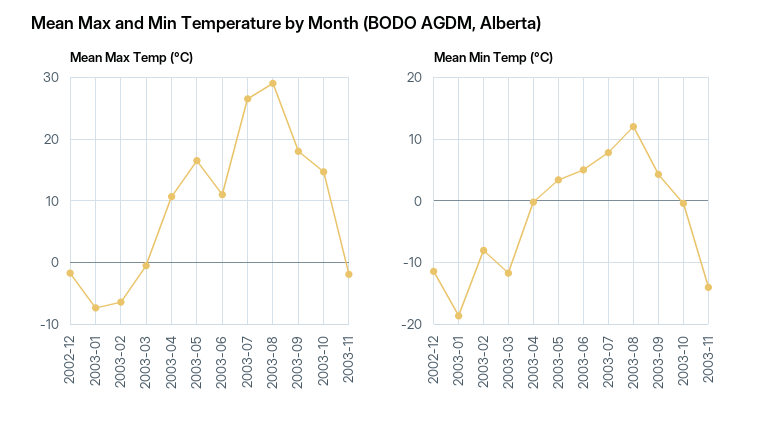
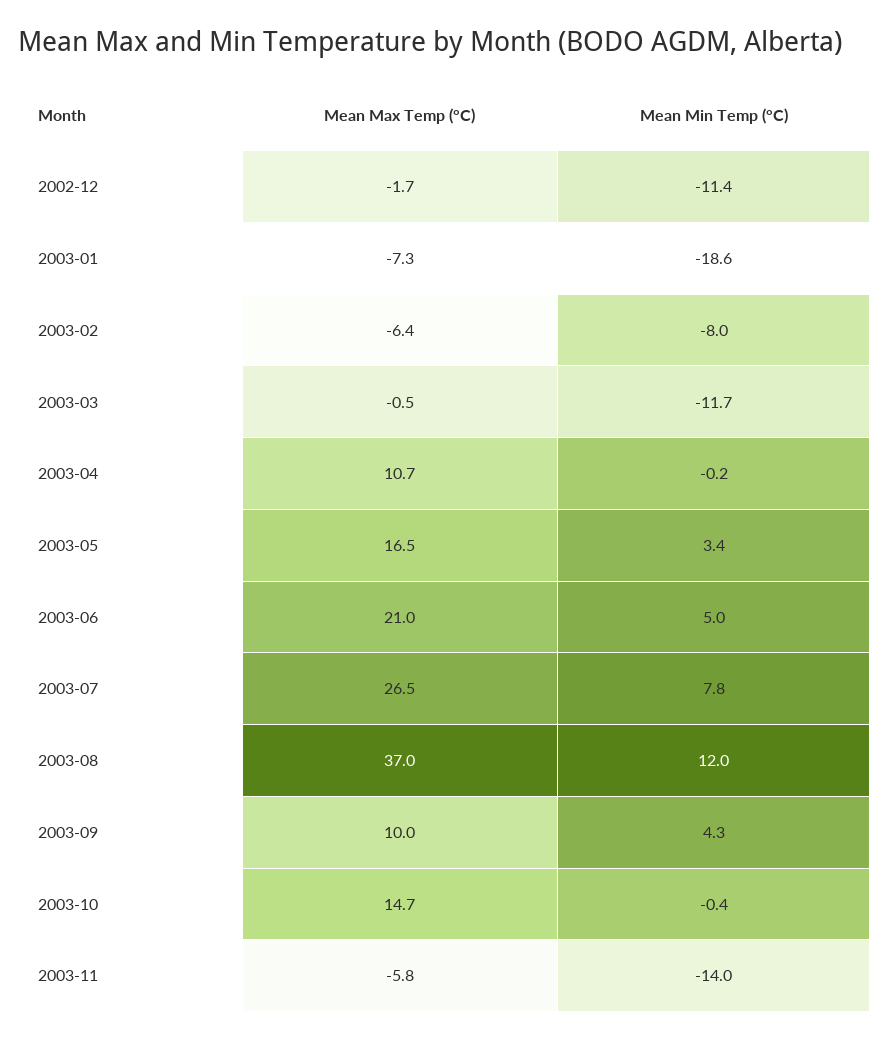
  {
    "Mean Max Temp (°C)": {
      "2002-12": -1.7,
      "2003-01": -7.3,
      "2003-02": -6.4,
      "2003-03": -0.5,
      "2003-04": 10.7,
      "2003-05": 16.5,
-     "2003-06": 11,
+     "2003-06": 21,
      "2003-07": 26.5,
-     "2003-08": 29,
+     "2003-08": 37,
-     "2003-09": 18,
+     "2003-09": 10,
      "2003-10": 14.7,
-     "2003-11": -2
+     "2003-11": -5.8
    },
    "Mean Min Temp (°C)": {
      "2002-12": -11.4,
      "2003-01": -18.6,
      "2003-02": -8,
      "2003-03": -11.7,
      "2003-04": -0.2,
      "2003-05": 3.4,
      "2003-06": 5,
      "2003-07": 7.8,
      "2003-08": 12,
      "2003-09": 4.3,
      "2003-10": -0.4,
      "2003-11": -14
    }
  }

